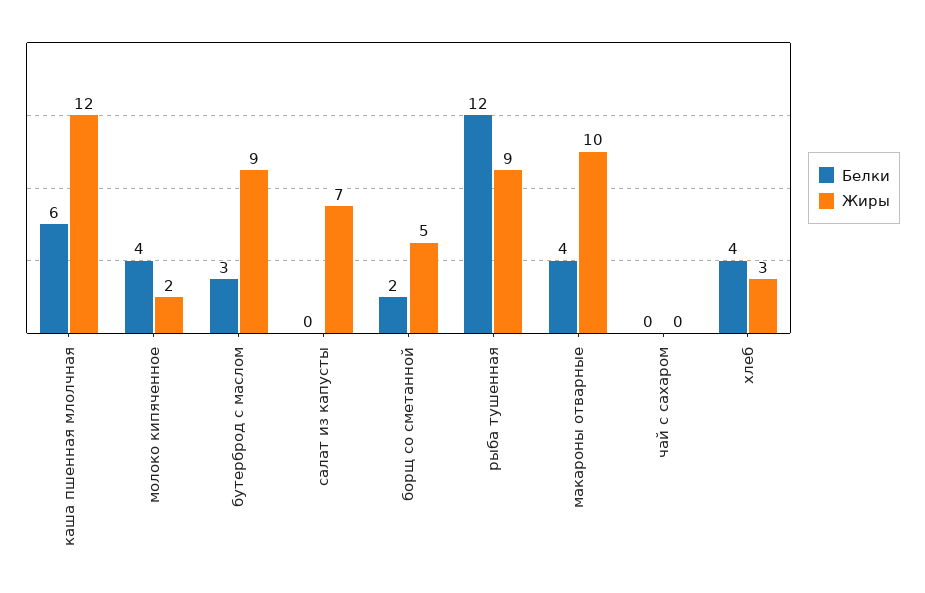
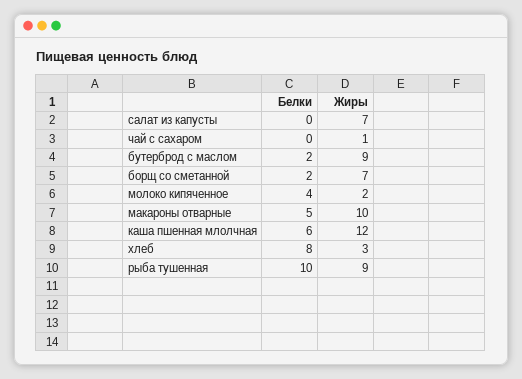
  {
    "Белки": {
      "каша пшенная млолчная": 6,
      "молоко кипяченное": 4,
-     "бутерброд с маслом": 3,
+     "бутерброд с маслом": 2,
      "салат из капусты": 0,
      "борщ со сметанной": 2,
-     "рыба тушенная": 12,
+     "рыба тушенная": 10,
-     "макароны отварные": 4,
+     "макароны отварные": 5,
      "чай с сахаром": 0,
-     "хлеб": 4
+     "хлеб": 8
    },
    "Жиры": {
      "каша пшенная млолчная": 12,
      "молоко кипяченное": 2,
      "бутерброд с маслом": 9,
      "салат из капусты": 7,
-     "борщ со сметанной": 5,
+     "борщ со сметанной": 7,
      "рыба тушенная": 9,
      "макароны отварные": 10,
-     "чай с сахаром": 0,
+     "чай с сахаром": 1,
      "хлеб": 3
    }
  }

